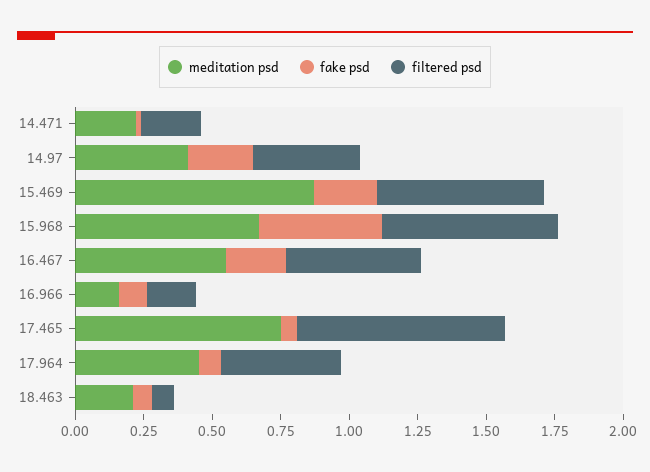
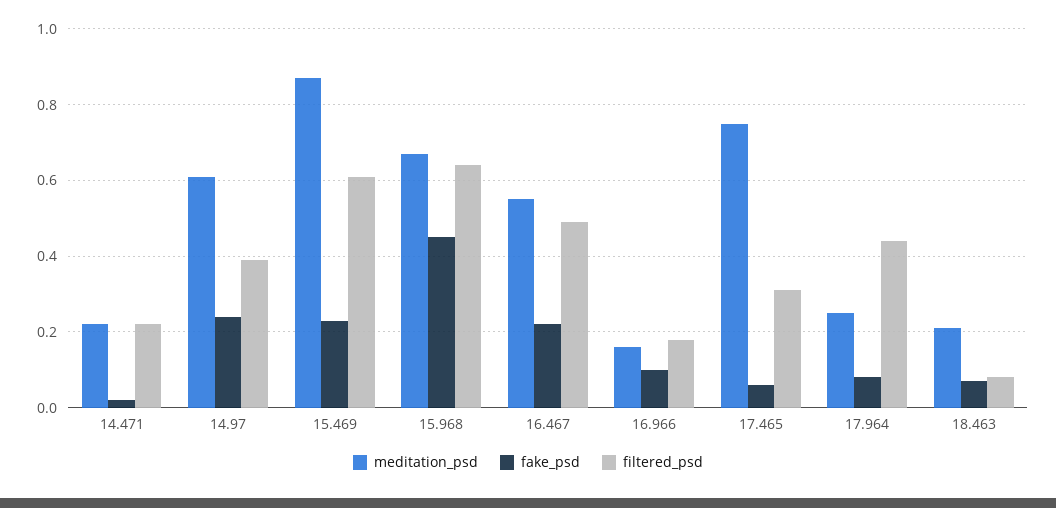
  {
    "meditation psd": {
      "14.471": 0.2,
-     "14.97": 0.4,
+     "14.97": 0.6,
      "15.469": 0.85,
      "15.968": 0.65,
      "16.467": 0.55,
      "16.966": 0.15,
      "17.465": 0.75,
-     "17.964": 0.45,
+     "17.964": 0.25,
      "18.463": 0.2
    },
    "fake psd": {
      "14.471": 0,
      "14.97": 0.25,
      "15.469": 0.25,
      "15.968": 0.45,
      "16.467": 0.2,
      "16.966": 0.1,
      "17.465": 0.05,
      "17.964": 0.1,
      "18.463": 0.05
    },
    "filtered psd": {
      "14.471": 0.2,
      "14.97": 0.4,
      "15.469": 0.6,
      "15.968": 0.65,
      "16.467": 0.5,
      "16.966": 0.2,
-     "17.465": 0.75,
+     "17.465": 0.3,
      "17.964": 0.45,
      "18.463": 0.1
    }
  }

